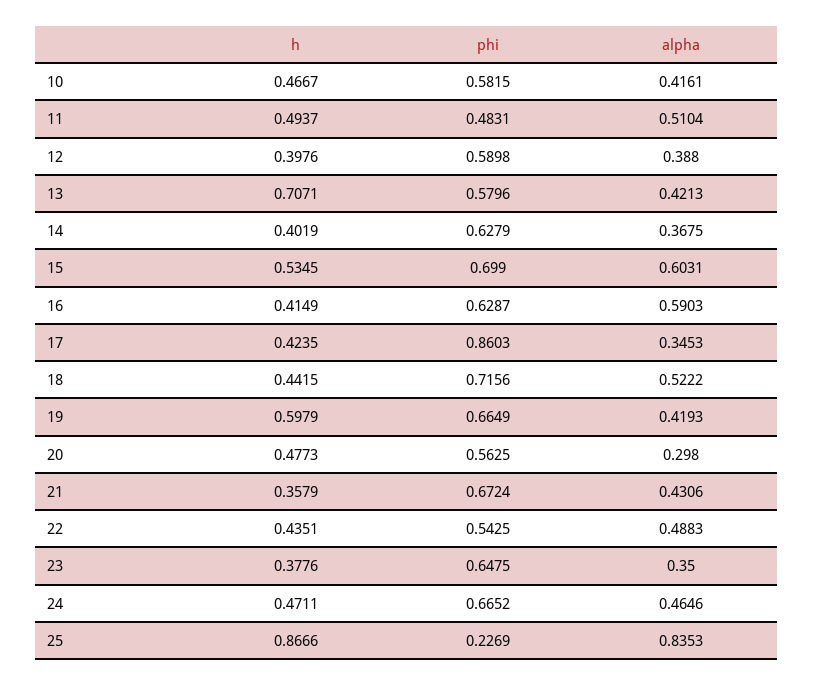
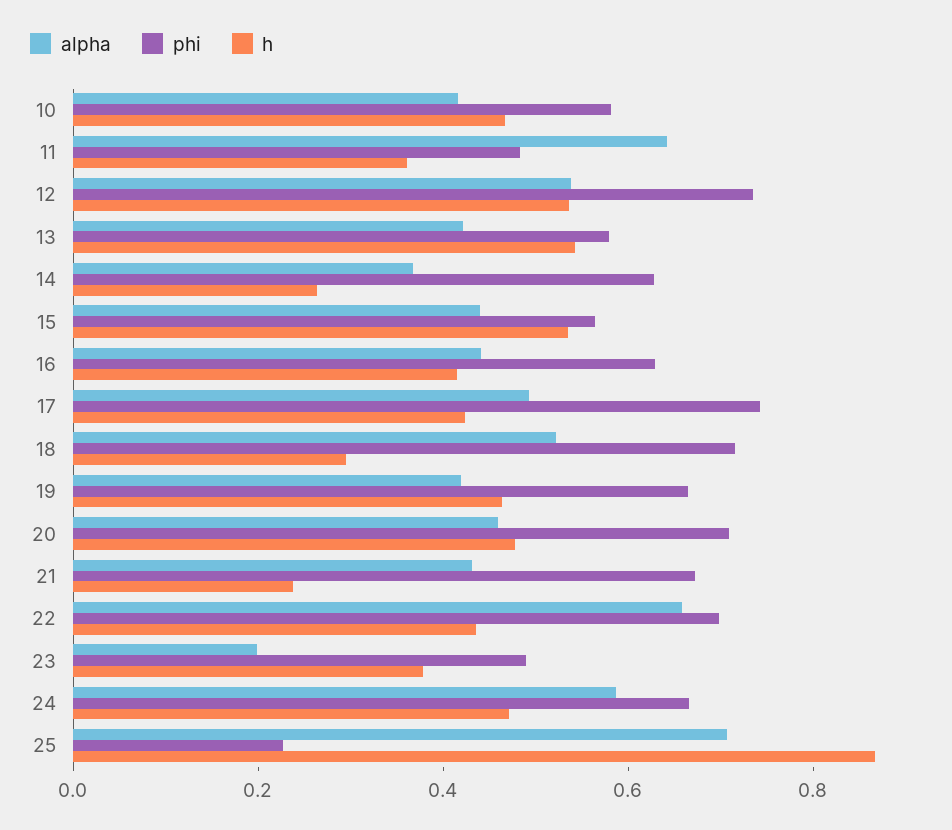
  {
    "h": {
      "10": 0.4667,
-     "11": 0.4937,
+     "11": 0.35,
-     "12": 0.3976,
+     "12": 0.55,
-     "13": 0.7071,
+     "13": 0.55,
-     "14": 0.4019,
+     "14": 0.25,
      "15": 0.5345,
      "16": 0.4149,
      "17": 0.4235,
-     "18": 0.4415,
+     "18": 0.3,
-     "19": 0.5979,
+     "19": 0.45,
      "20": 0.4773,
-     "21": 0.3579,
+     "21": 0.25,
      "22": 0.4351,
      "23": 0.3776,
      "24": 0.4711,
      "25": 0.8666
    },
    "phi": {
      "10": 0.5815,
      "11": 0.4831,
-     "12": 0.5898,
+     "12": 0.75,
      "13": 0.5796,
      "14": 0.6279,
-     "15": 0.699,
+     "15": 0.55,
      "16": 0.6287,
-     "17": 0.8603,
+     "17": 0.75,
      "18": 0.7156,
      "19": 0.6649,
-     "20": 0.5625,
+     "20": 0.7,
      "21": 0.6724,
-     "22": 0.5425,
+     "22": 0.7,
-     "23": 0.6475,
+     "23": 0.5,
      "24": 0.6652,
      "25": 0.2269
    },
    "alpha": {
      "10": 0.4161,
-     "11": 0.5104,
+     "11": 0.65,
-     "12": 0.388,
+     "12": 0.55,
      "13": 0.4213,
      "14": 0.3675,
-     "15": 0.6031,
+     "15": 0.45,
-     "16": 0.5903,
+     "16": 0.45,
-     "17": 0.3453,
+     "17": 0.5,
      "18": 0.5222,
      "19": 0.4193,
-     "20": 0.298,
+     "20": 0.45,
      "21": 0.4306,
-     "22": 0.4883,
+     "22": 0.65,
-     "23": 0.35,
+     "23": 0.2,
-     "24": 0.4646,
+     "24": 0.6,
-     "25": 0.8353
+     "25": 0.7
    }
  }

